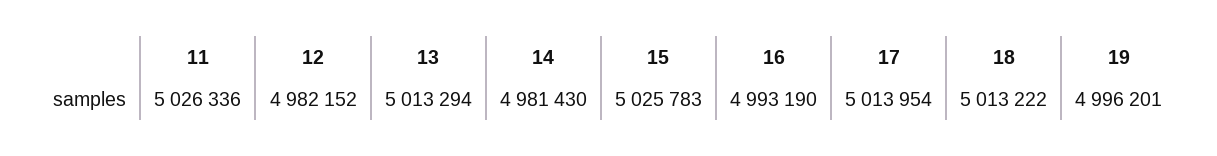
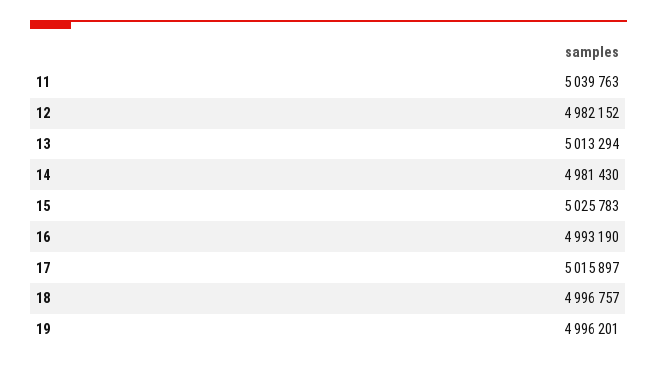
  {
-   "11": 5026336,
+   "11": 5039763,
    "12": 4982152,
    "13": 5013294,
    "14": 4981430,
    "15": 5025783,
    "16": 4993190,
-   "17": 5013954,
+   "17": 5015897,
-   "18": 5013222,
+   "18": 4996757,
    "19": 4996201
  }

